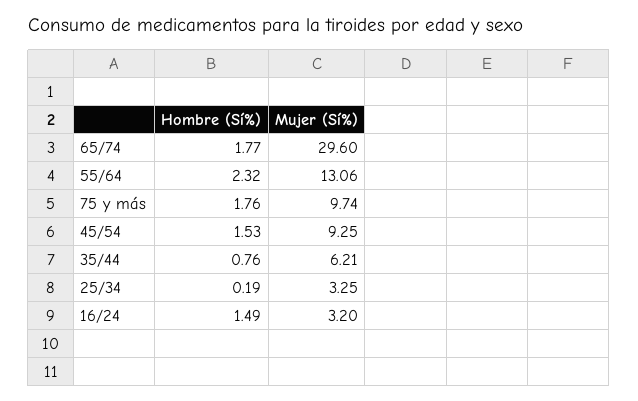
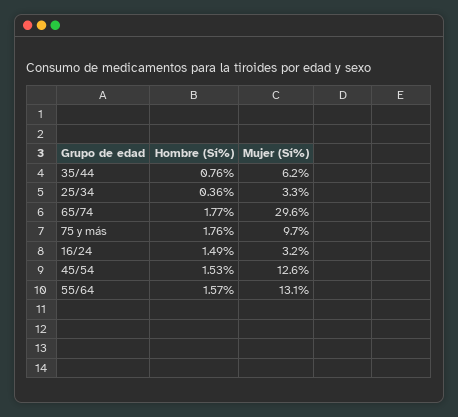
  {
    "Hombre (Sí%)": {
      "65/74": 1.77,
-     "55/64": 2.32,
+     "55/64": 1.57,
      "75 y más": 1.76,
      "45/54": 1.53,
      "35/44": 0.76,
-     "25/34": 0.19,
+     "25/34": 0.36,
      "16/24": 1.49
    },
    "Mujer (Sí%)": {
      "65/74": 29.6,
      "55/64": 13.06,
      "75 y más": 9.74,
-     "45/54": 9.25,
+     "45/54": 12.6,
      "35/44": 6.21,
      "25/34": 3.25,
      "16/24": 3.2
    }
  }

